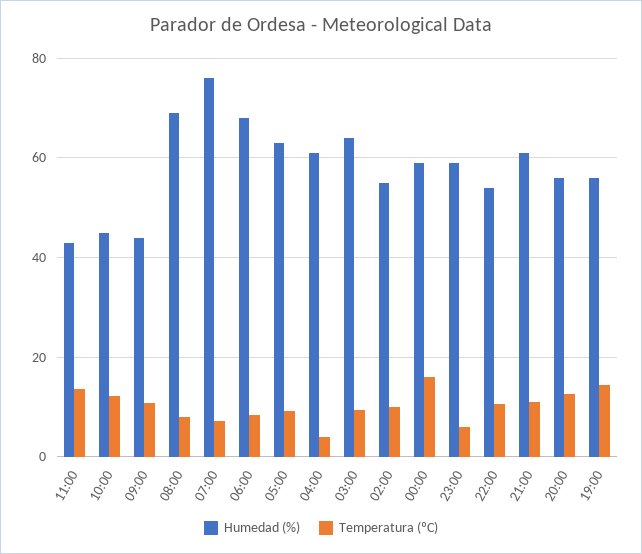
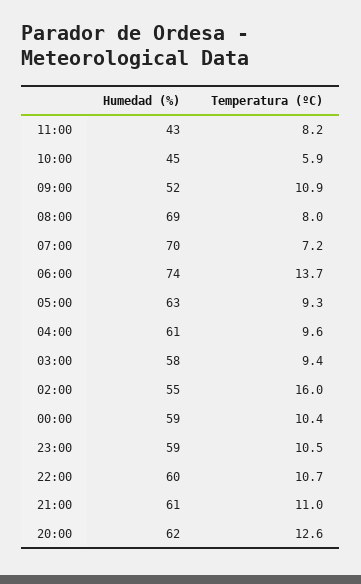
  {
    "Humedad (%)": {
      "11:00": 43,
      "10:00": 45,
-     "09:00": 44,
+     "09:00": 52,
      "08:00": 69,
-     "07:00": 76,
+     "07:00": 70,
-     "06:00": 68,
+     "06:00": 74,
      "05:00": 63,
      "04:00": 61,
-     "03:00": 64,
+     "03:00": 58,
      "02:00": 55,
      "00:00": 59,
      "23:00": 59,
-     "22:00": 54,
+     "22:00": 60,
      "21:00": 61,
-     "20:00": 56,
+     "20:00": 62
-     "19:00": 56
    },
    "Temperatura (ºC)": {
-     "11:00": 14,
+     "11:00": 8.2,
-     "10:00": 12,
+     "10:00": 5.9,
      "09:00": 10.9,
      "08:00": 8,
      "07:00": 7.2,
-     "06:00": 8,
+     "06:00": 13.7,
      "05:00": 9.3,
-     "04:00": 4,
+     "04:00": 9.6,
      "03:00": 9.4,
-     "02:00": 10,
+     "02:00": 16,
-     "00:00": 16,
+     "00:00": 10.4,
-     "23:00": 6,
+     "23:00": 10.5,
      "22:00": 10.7,
      "21:00": 11,
-     "20:00": 12.6,
+     "20:00": 12.6
-     "19:00": 14
    }
  }

